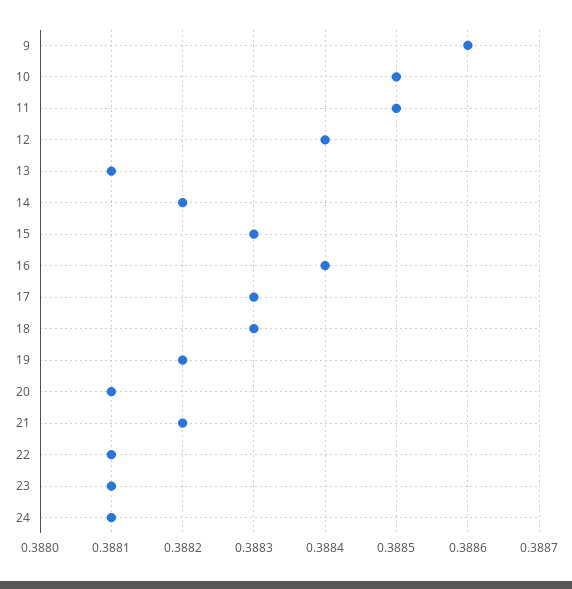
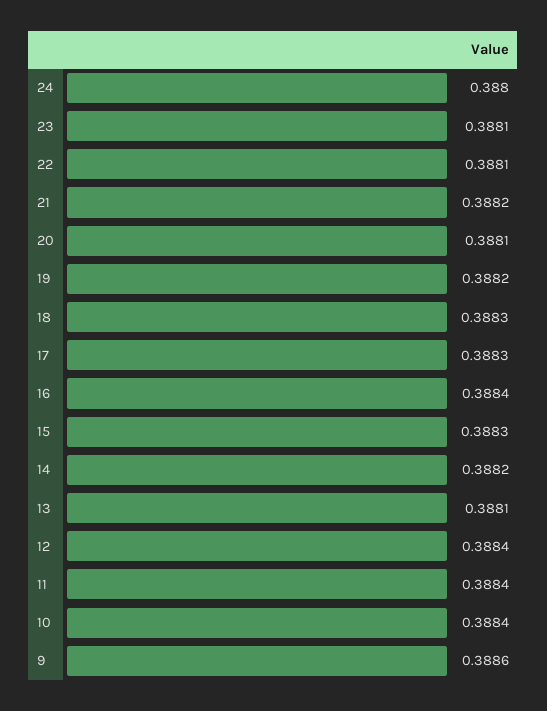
  {
    "9": 0.3886,
-   "10": 0.3885,
+   "10": 0.3884,
-   "11": 0.3885,
+   "11": 0.3884,
    "12": 0.3884,
    "13": 0.3881,
    "14": 0.3882,
    "15": 0.3883,
    "16": 0.3884,
    "17": 0.3883,
    "18": 0.3883,
    "19": 0.3882,
    "20": 0.3881,
    "21": 0.3882,
    "22": 0.3881,
    "23": 0.3881,
-   "24": 0.3881
+   "24": 0.388
  }

